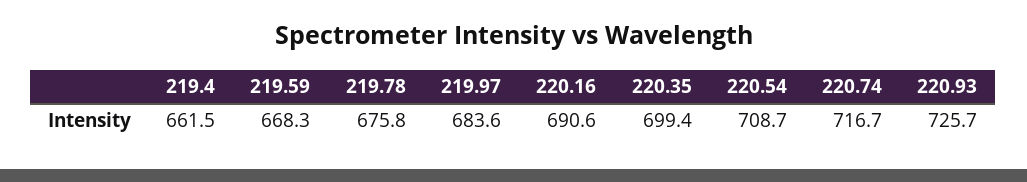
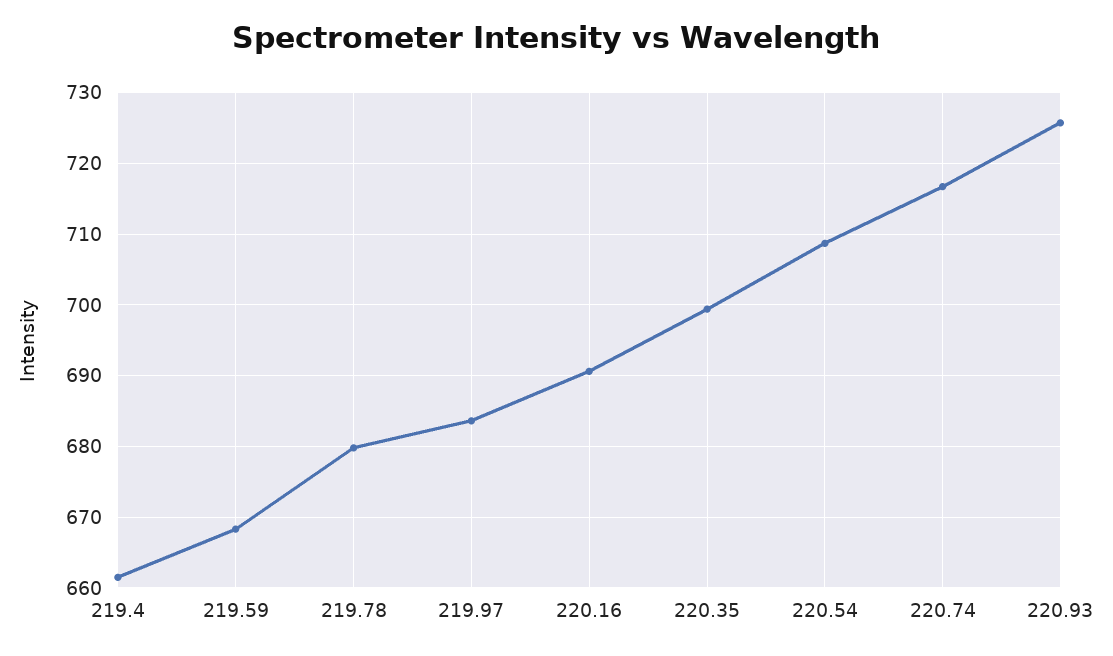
  {
    "219.4": 661.5,
    "219.59": 668.3,
-   "219.78": 675.8,
+   "219.78": 680,
    "219.97": 683.6,
    "220.16": 690.6,
    "220.35": 699.4,
    "220.54": 708.7,
    "220.74": 716.7,
    "220.93": 725.7
  }

